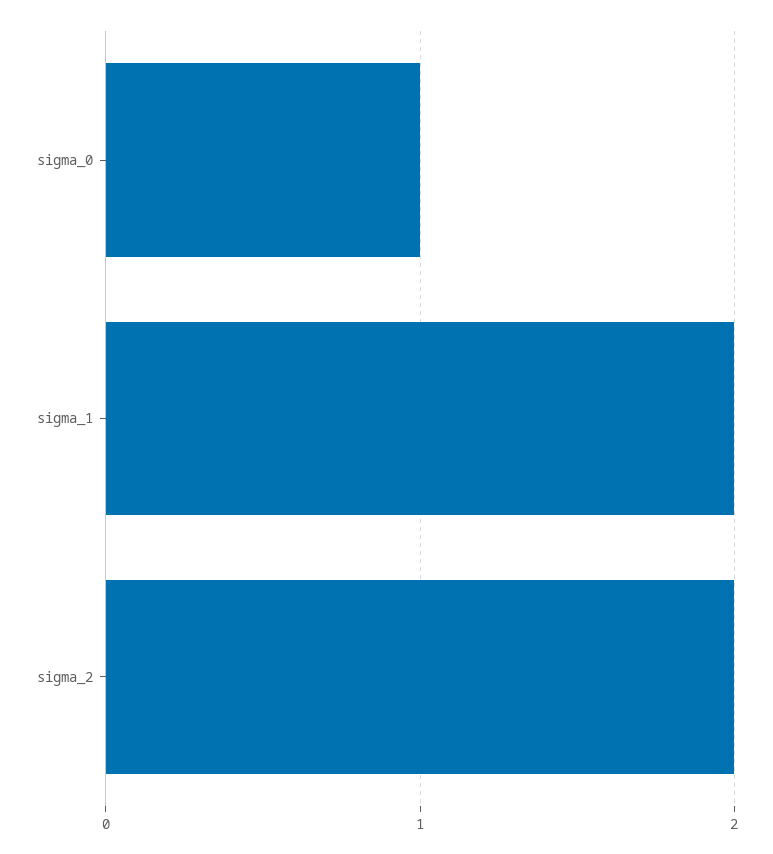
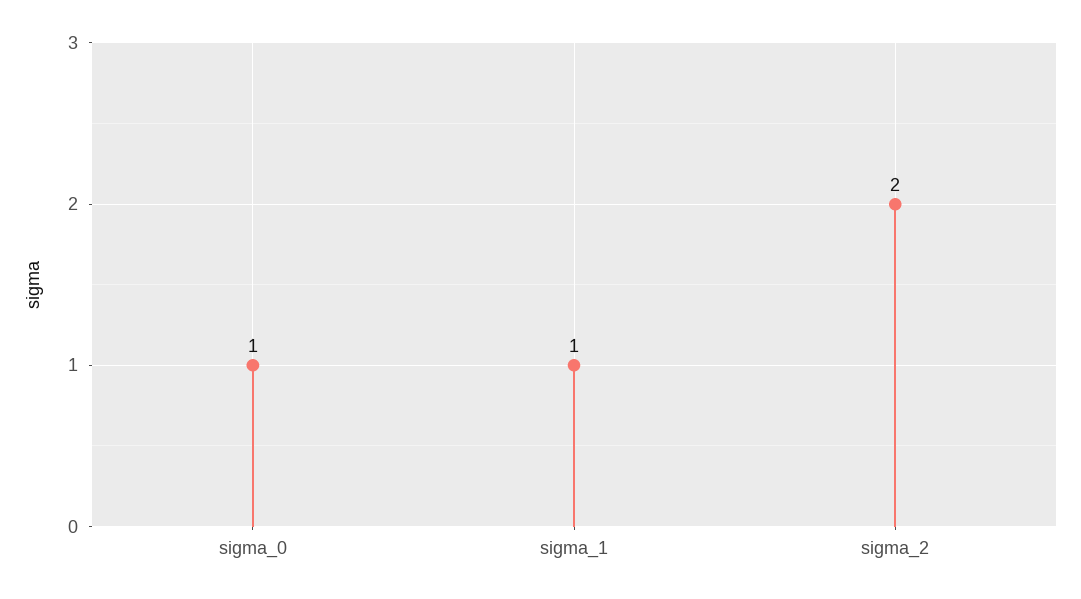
  {
    "sigma_0": 1,
-   "sigma_1": 2,
+   "sigma_1": 1,
    "sigma_2": 2
  }

